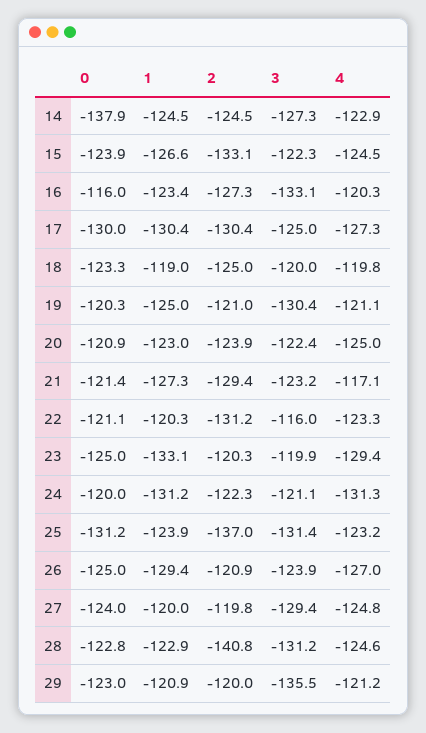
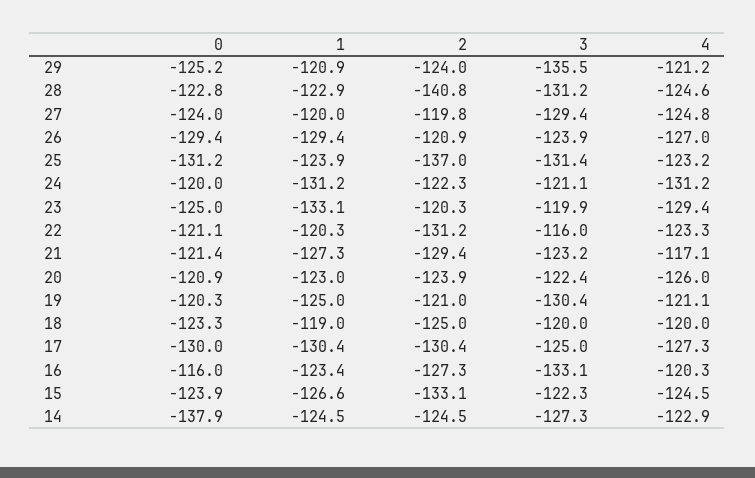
  {
    "0": {
      "14": -137.9,
      "15": -123.9,
      "16": -116,
      "17": -130,
      "18": -123.3,
      "19": -120.3,
      "20": -120.9,
      "21": -121.4,
      "22": -121.1,
      "23": -125,
      "24": -120,
      "25": -131.2,
-     "26": -125,
+     "26": -129.4,
      "27": -124,
      "28": -122.8,
-     "29": -123
+     "29": -125.2
    },
    "1": {
      "14": -124.5,
      "15": -126.6,
      "16": -123.4,
      "17": -130.4,
      "18": -119,
      "19": -125,
      "20": -123,
      "21": -127.3,
      "22": -120.3,
      "23": -133.1,
      "24": -131.2,
      "25": -123.9,
      "26": -129.4,
      "27": -120,
      "28": -122.9,
      "29": -120.9
    },
    "2": {
      "14": -124.5,
      "15": -133.1,
      "16": -127.3,
      "17": -130.4,
      "18": -125,
      "19": -121,
      "20": -123.9,
      "21": -129.4,
      "22": -131.2,
      "23": -120.3,
      "24": -122.3,
      "25": -137,
      "26": -120.9,
      "27": -119.8,
      "28": -140.8,
-     "29": -120
+     "29": -124
    },
    "3": {
      "14": -127.3,
      "15": -122.3,
      "16": -133.1,
      "17": -125,
      "18": -120,
      "19": -130.4,
      "20": -122.4,
      "21": -123.2,
      "22": -116,
      "23": -119.9,
      "24": -121.1,
      "25": -131.4,
      "26": -123.9,
      "27": -129.4,
      "28": -131.2,
      "29": -135.5
    },
    "4": {
      "14": -122.9,
      "15": -124.5,
      "16": -120.3,
      "17": -127.3,
-     "18": -119.8,
+     "18": -120,
      "19": -121.1,
-     "20": -125,
+     "20": -126,
      "21": -117.1,
      "22": -123.3,
      "23": -129.4,
-     "24": -131.3,
+     "24": -131.2,
      "25": -123.2,
      "26": -127,
      "27": -124.8,
      "28": -124.6,
      "29": -121.2
    }
  }

